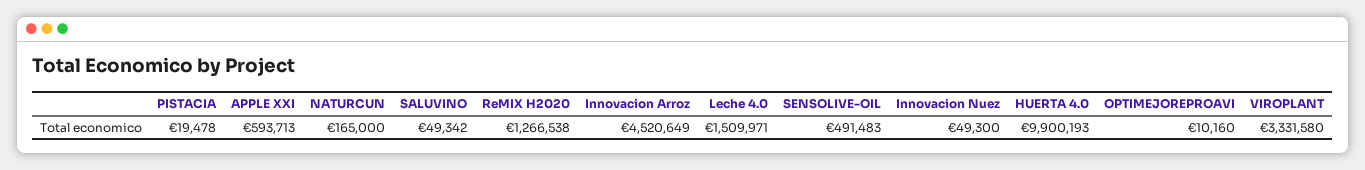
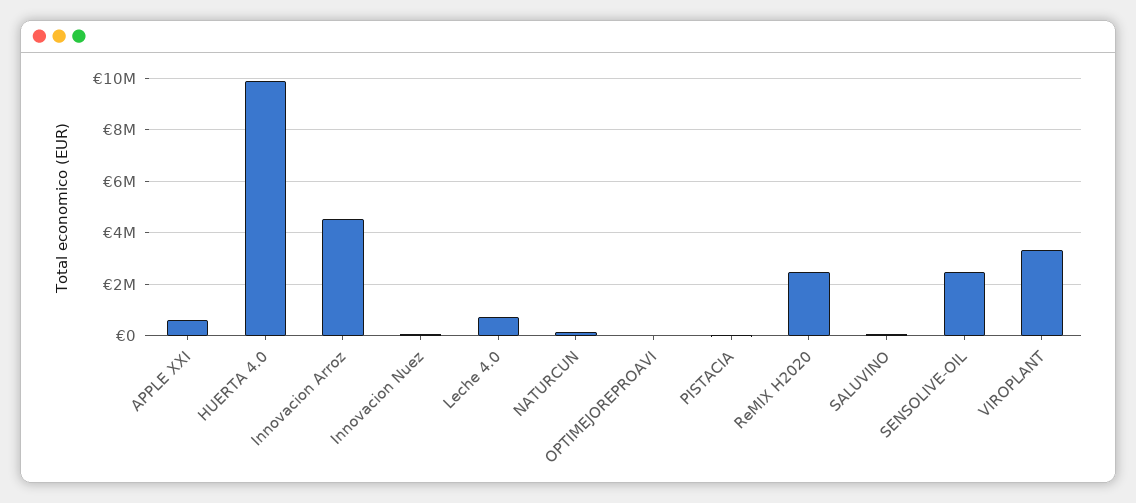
  {
    "PISTACIA": 19478,
    "APPLE XXI": 593713,
    "NATURCUN": 165000,
    "SALUVINO": 49342,
-   "ReMIX H2020": 1266538,
+   "ReMIX H2020": 2500000,
    "Innovacion Arroz": 4520649,
-   "Leche 4.0": 1509971,
+   "Leche 4.0": 750000,
-   "SENSOLIVE-OIL": 491483,
+   "SENSOLIVE-OIL": 2500000,
    "Innovacion Nuez": 49300,
    "HUERTA 4.0": 9900193,
    "OPTIMEJOREPROAVI": 10160,
    "VIROPLANT": 3331580
  }

